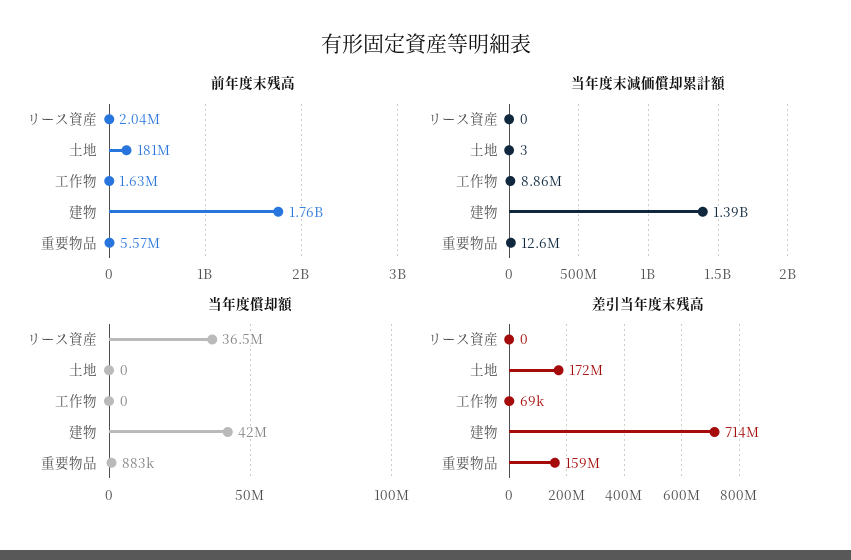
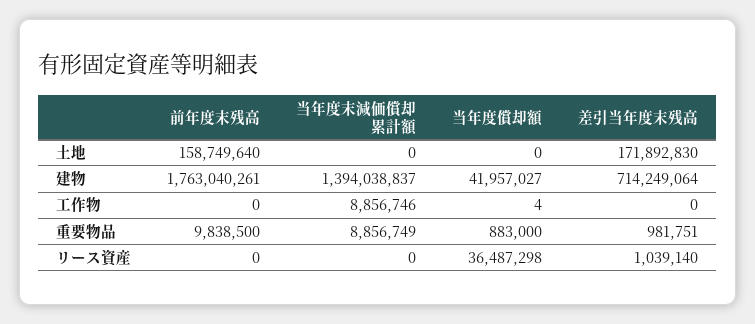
  {
    "前年度末残高": {
-     "リース資産": 2040000,
+     "リース資産": 0,
-     "土地": 181000000,
+     "土地": 158749640,
-     "工作物": 1630000,
+     "工作物": 0,
      "建物": 1763040261,
-     "重要物品": 5570000
+     "重要物品": 9838500
    },
    "当年度末減価償却累計額": {
      "リース資産": 0,
-     "土地": 3,
+     "土地": 0,
      "工作物": 8856746,
      "建物": 1394038837,
-     "重要物品": 12600000
+     "重要物品": 8856749
    },
    "当年度償却額": {
      "リース資産": 36487298,
      "土地": 0,
-     "工作物": 0,
+     "工作物": 4,
      "建物": 41957027,
      "重要物品": 883000
    },
    "差引当年度末残高": {
-     "リース資産": 0,
+     "リース資産": 1039140,
      "土地": 171892830,
-     "工作物": 69000,
+     "工作物": 0,
      "建物": 714249064,
-     "重要物品": 159000000
+     "重要物品": 981751
    }
  }

